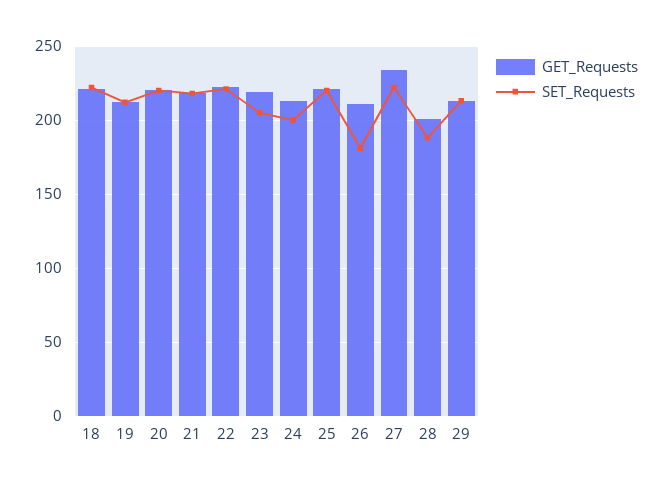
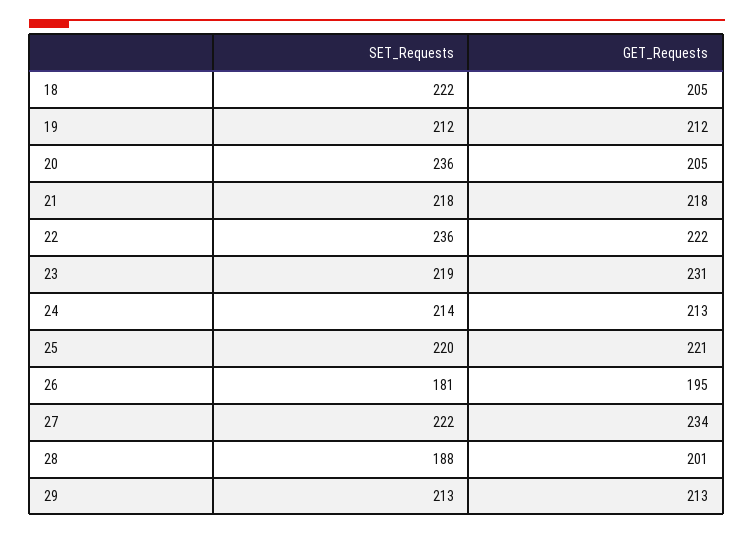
  {
    "GET_Requests": {
-     "18": 220,
+     "18": 205,
      "19": 212,
-     "20": 220,
+     "20": 205,
      "21": 218,
      "22": 222,
-     "23": 220,
+     "23": 231,
      "24": 213,
      "25": 221,
-     "26": 210,
+     "26": 195,
      "27": 234,
      "28": 201,
      "29": 213
    },
    "SET_Requests": {
      "18": 222,
      "19": 212,
-     "20": 220,
+     "20": 236,
      "21": 218,
-     "22": 220,
+     "22": 236,
-     "23": 205,
+     "23": 219,
-     "24": 200,
+     "24": 214,
      "25": 220,
      "26": 181,
      "27": 222,
      "28": 188,
      "29": 213
    }
  }

